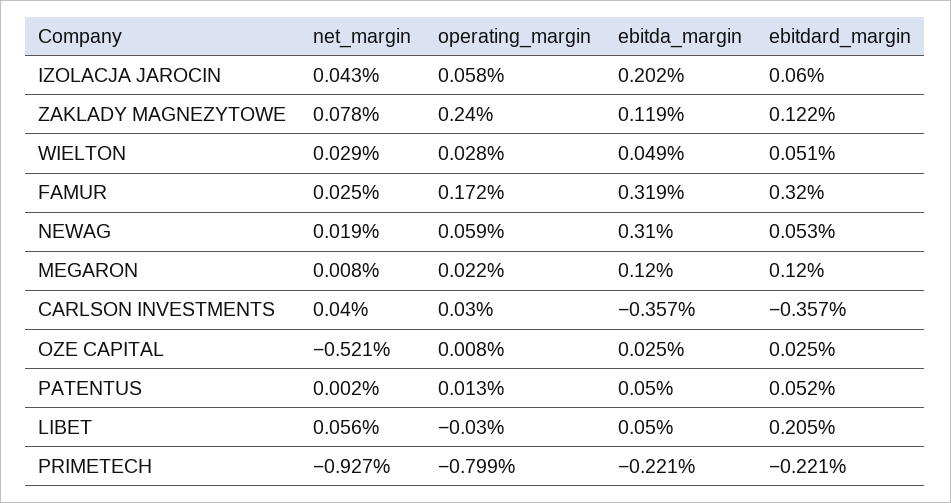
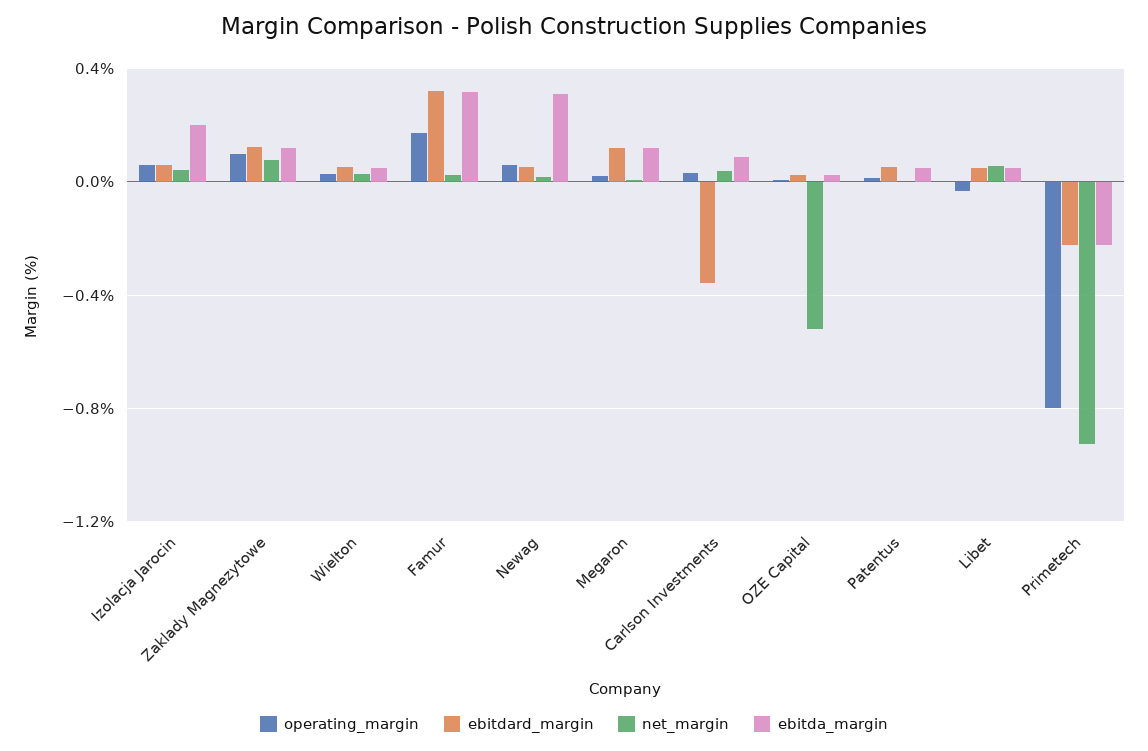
  {
    "net_margin": {
      "IZOLACJA JAROCIN": 0.043,
      "ZAKLADY MAGNEZYTOWE": 0.078,
      "WIELTON": 0.029,
      "FAMUR": 0.025,
      "NEWAG": 0.019,
      "MEGARON": 0.008,
      "CARLSON INVESTMENTS": 0.04,
      "OZE CAPITAL": -0.521,
      "PATENTUS": 0.002,
      "LIBET": 0.056,
      "PRIMETECH": -0.927
    },
    "operating_margin": {
      "IZOLACJA JAROCIN": 0.058,
-     "ZAKLADY MAGNEZYTOWE": 0.24,
+     "ZAKLADY MAGNEZYTOWE": 0.1,
      "WIELTON": 0.028,
      "FAMUR": 0.172,
      "NEWAG": 0.059,
      "MEGARON": 0.022,
      "CARLSON INVESTMENTS": 0.03,
      "OZE CAPITAL": 0.008,
      "PATENTUS": 0.013,
      "LIBET": -0.03,
      "PRIMETECH": -0.799
    },
    "ebitda_margin": {
      "IZOLACJA JAROCIN": 0.202,
      "ZAKLADY MAGNEZYTOWE": 0.119,
      "WIELTON": 0.049,
      "FAMUR": 0.319,
      "NEWAG": 0.31,
      "MEGARON": 0.12,
-     "CARLSON INVESTMENTS": -0.357,
+     "CARLSON INVESTMENTS": 0.1,
      "OZE CAPITAL": 0.025,
      "PATENTUS": 0.05,
      "LIBET": 0.05,
      "PRIMETECH": -0.221
    },
    "ebitdard_margin": {
      "IZOLACJA JAROCIN": 0.06,
      "ZAKLADY MAGNEZYTOWE": 0.122,
      "WIELTON": 0.051,
      "FAMUR": 0.32,
      "NEWAG": 0.053,
      "MEGARON": 0.12,
      "CARLSON INVESTMENTS": -0.357,
      "OZE CAPITAL": 0.025,
      "PATENTUS": 0.052,
-     "LIBET": 0.205,
+     "LIBET": 0.05,
      "PRIMETECH": -0.221
    }
  }

